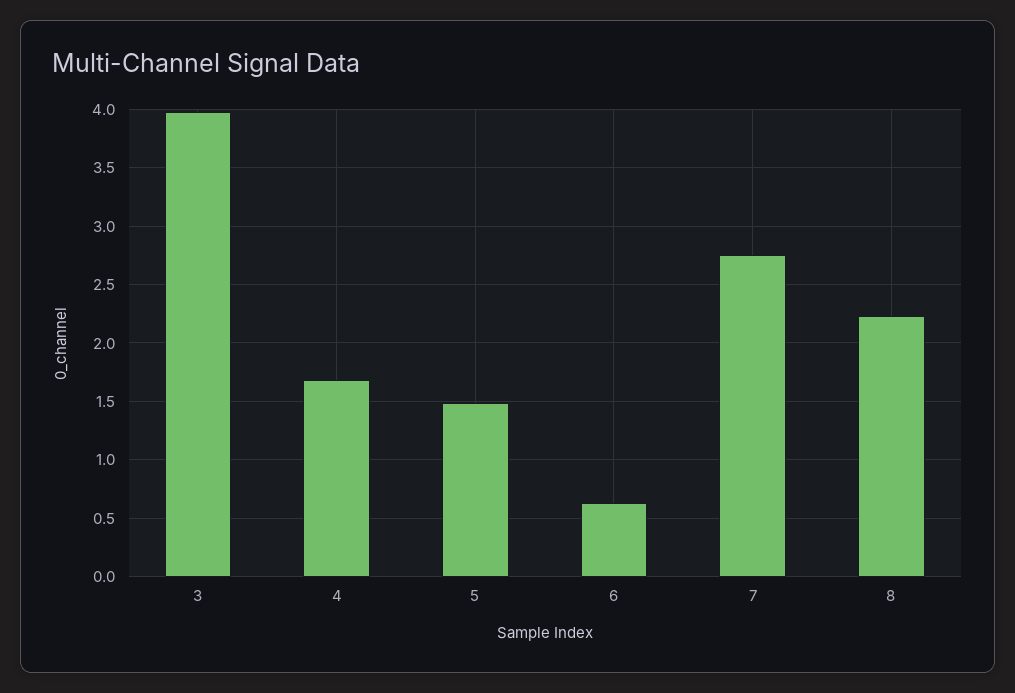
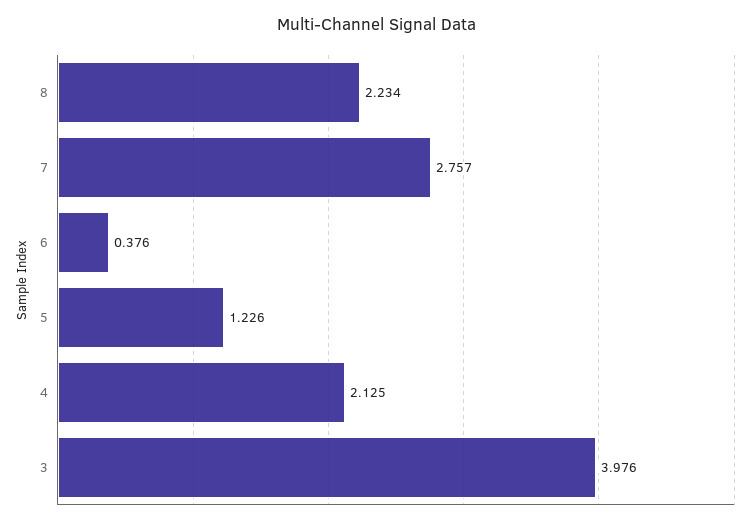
  {
    "3": 3.976,
-   "4": 1.7,
+   "4": 2.125,
-   "5": 1.5,
+   "5": 1.226,
-   "6": 0.6,
+   "6": 0.376,
    "7": 2.757,
    "8": 2.234
  }

